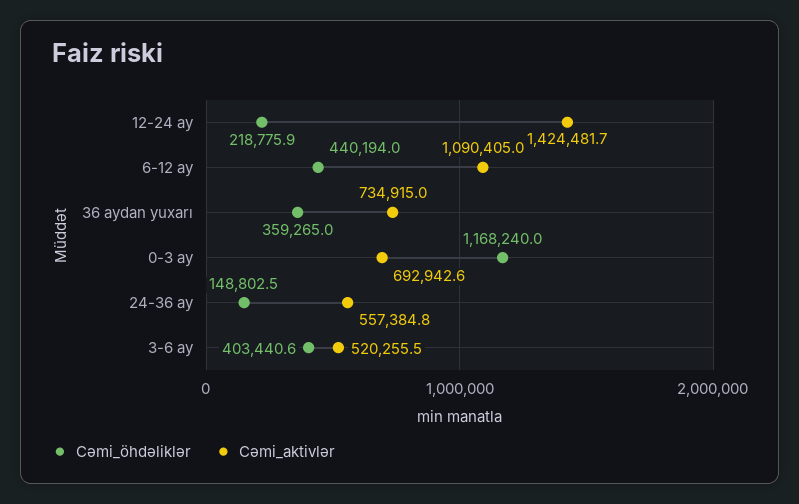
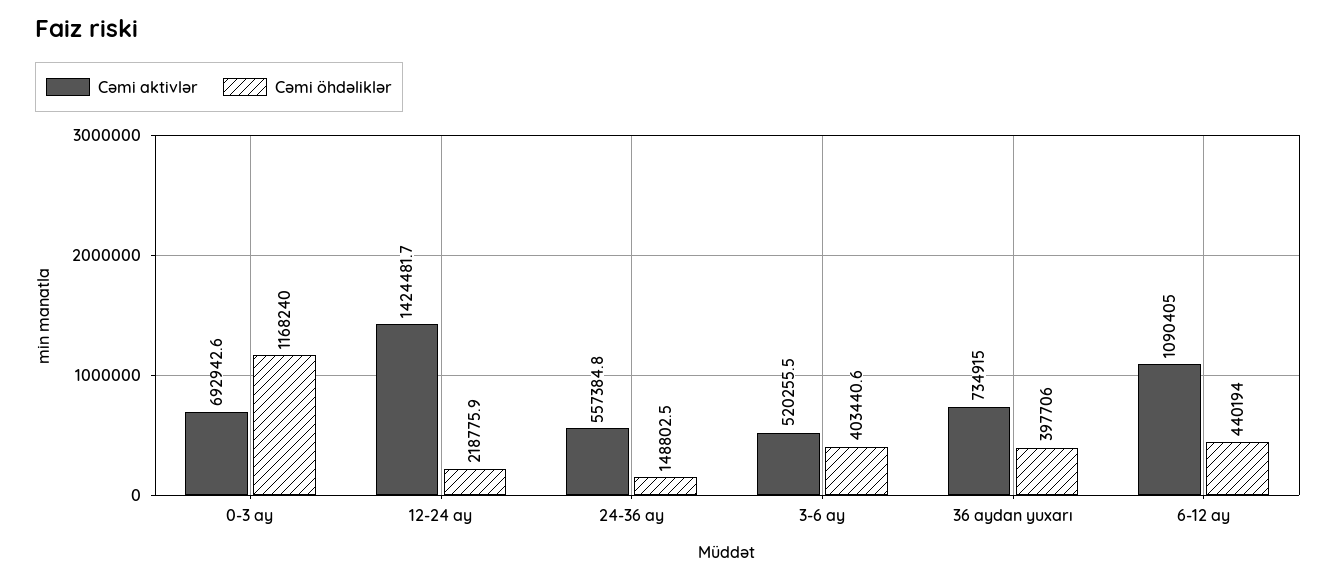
  {
    "Cəmi_öhdəliklər": {
      "12-24 ay": 218775.9,
      "6-12 ay": 440194,
-     "36 aydan yuxarı": 359265,
+     "36 aydan yuxarı": 397706,
      "0-3 ay": 1168240,
      "24-36 ay": 148802.5,
      "3-6 ay": 403440.6
    },
    "Cəmi_aktivlər": {
      "12-24 ay": 1424481.7,
      "6-12 ay": 1090405,
      "36 aydan yuxarı": 734915,
      "0-3 ay": 692942.6,
      "24-36 ay": 557384.8,
      "3-6 ay": 520255.5
    }
  }

